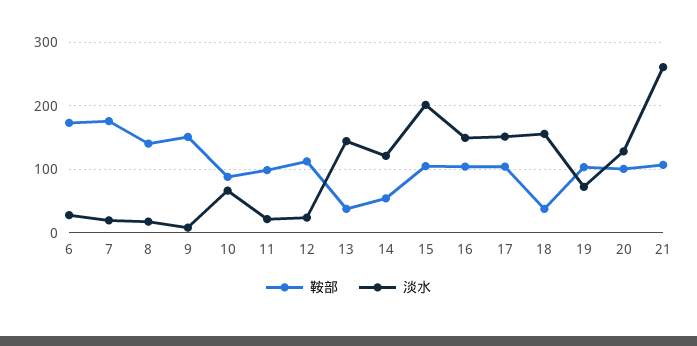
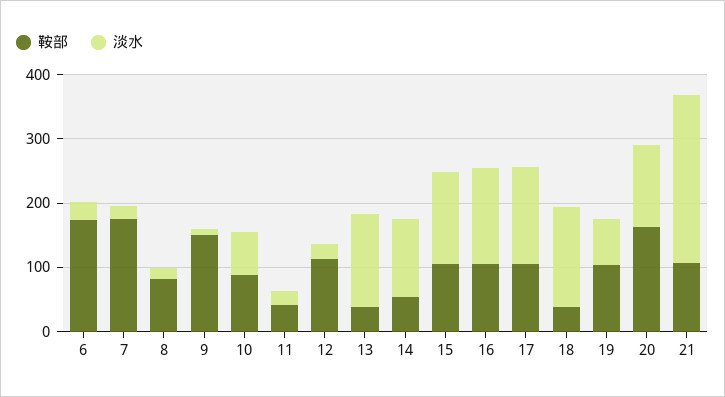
  {
    "鞍部": {
      "6": 170,
      "7": 180,
-     "8": 140,
+     "8": 80,
      "9": 150,
      "10": 90,
-     "11": 100,
+     "11": 40,
      "12": 110,
      "13": 40,
      "14": 50,
      "15": 110,
      "16": 100,
      "17": 100,
      "18": 40,
      "19": 100,
-     "20": 100,
+     "20": 160,
      "21": 110
    },
    "淡水": {
      "6": 30,
      "7": 20,
      "8": 20,
      "9": 10,
      "10": 70,
      "11": 20,
      "12": 20,
      "13": 140,
      "14": 120,
-     "15": 200,
+     "15": 140,
      "16": 150,
      "17": 150,
      "18": 160,
      "19": 70,
      "20": 130,
      "21": 260
    }
  }

